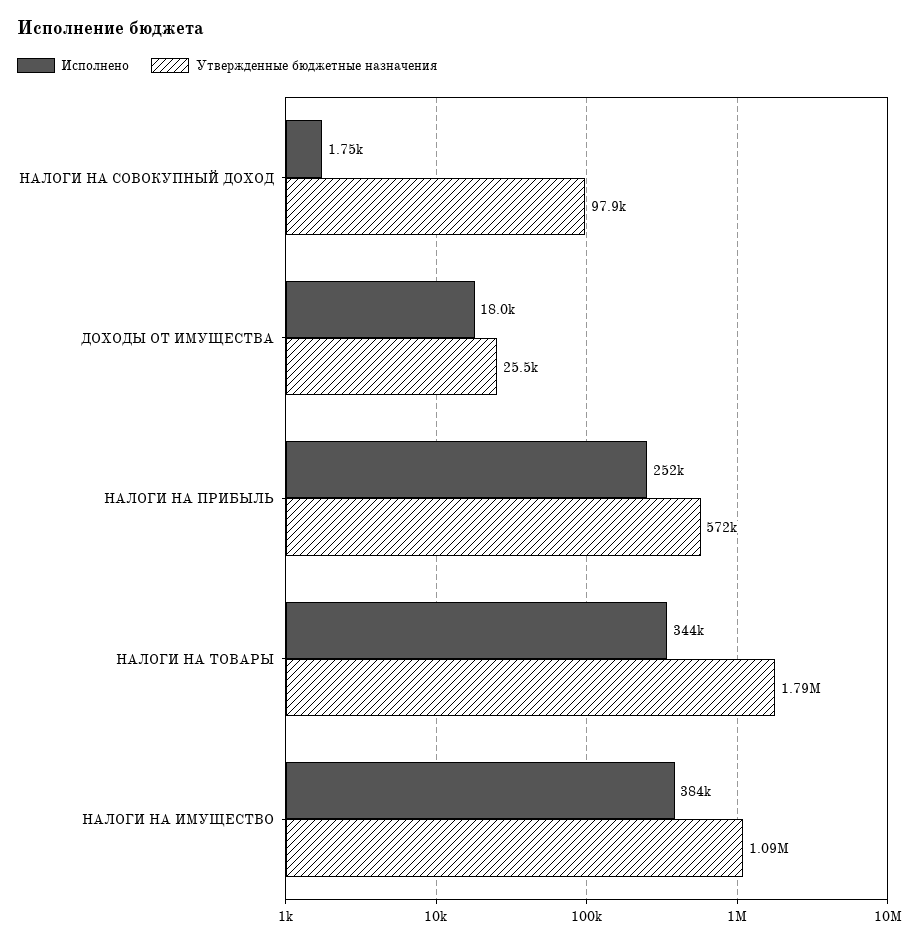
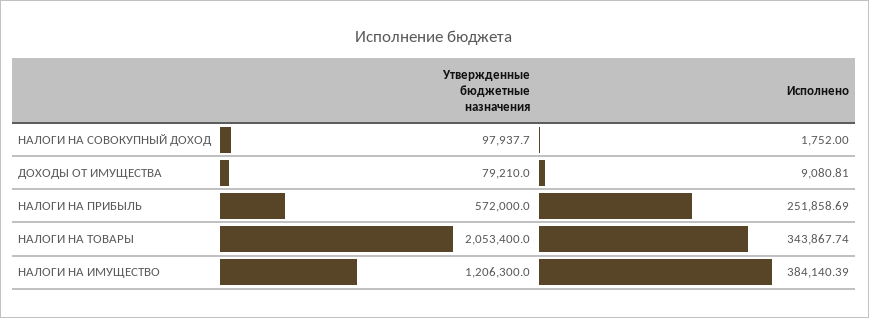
  {
    "Исполнено": {
      "НАЛОГИ НА СОВОКУПНЫЙ ДОХОД": 1752,
-     "ДОХОДЫ ОТ ИМУЩЕСТВА": 18000,
+     "ДОХОДЫ ОТ ИМУЩЕСТВА": 9080.81,
      "НАЛОГИ НА ПРИБЫЛЬ": 251858.69,
      "НАЛОГИ НА ТОВАРЫ": 343867.74,
      "НАЛОГИ НА ИМУЩЕСТВО": 384140.39
    },
    "Утвержденные бюджетные назначения": {
      "НАЛОГИ НА СОВОКУПНЫЙ ДОХОД": 97937.7,
-     "ДОХОДЫ ОТ ИМУЩЕСТВА": 25500,
+     "ДОХОДЫ ОТ ИМУЩЕСТВА": 79210,
      "НАЛОГИ НА ПРИБЫЛЬ": 572000,
-     "НАЛОГИ НА ТОВАРЫ": 1790000,
+     "НАЛОГИ НА ТОВАРЫ": 2053400,
-     "НАЛОГИ НА ИМУЩЕСТВО": 1090000
+     "НАЛОГИ НА ИМУЩЕСТВО": 1206300
    }
  }

